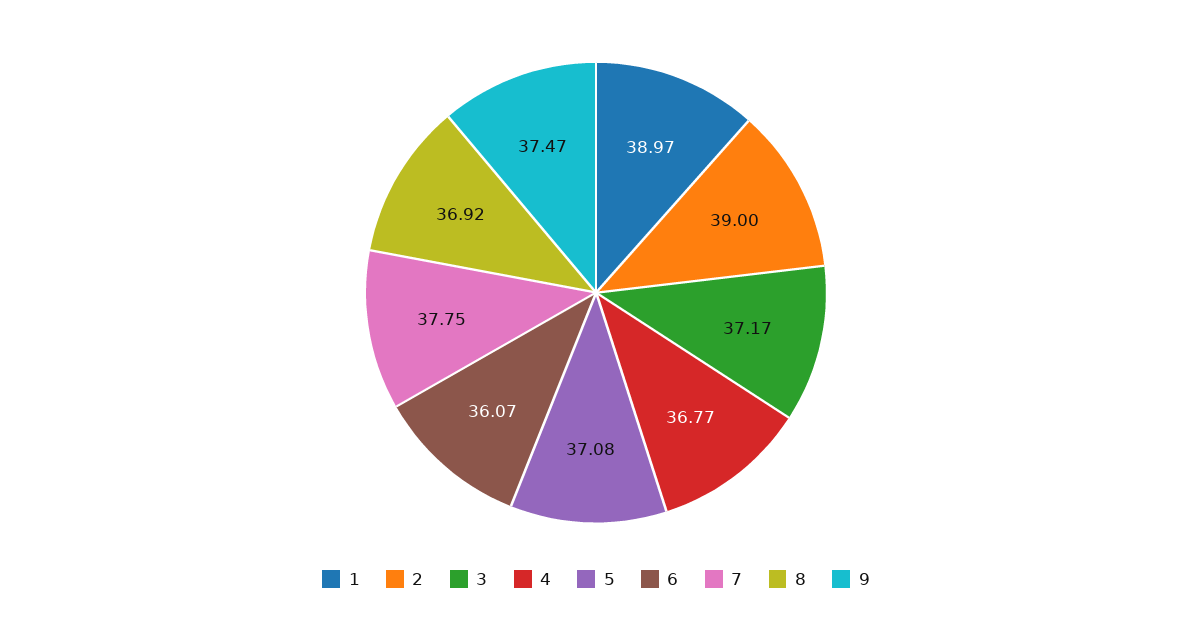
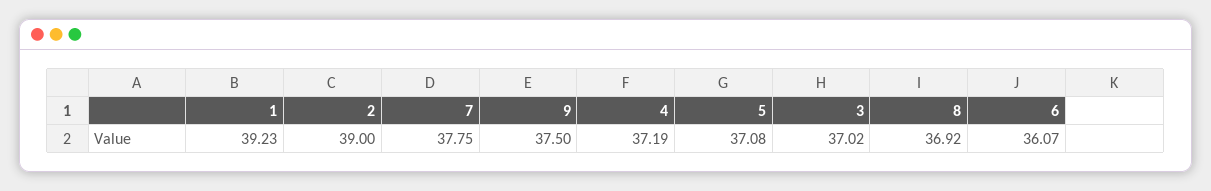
  {
-   "1": 38.97,
+   "1": 39.23,
    "2": 39,
-   "3": 37.17,
+   "3": 37.02,
-   "4": 36.77,
+   "4": 37.19,
    "5": 37.08,
    "6": 36.07,
    "7": 37.75,
    "8": 36.92,
-   "9": 37.47
+   "9": 37.5
  }

